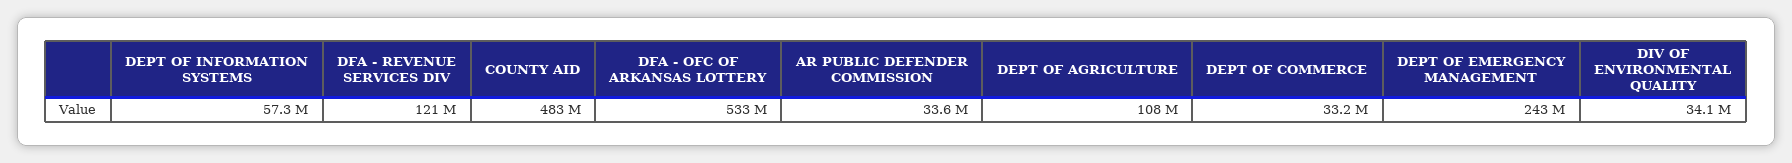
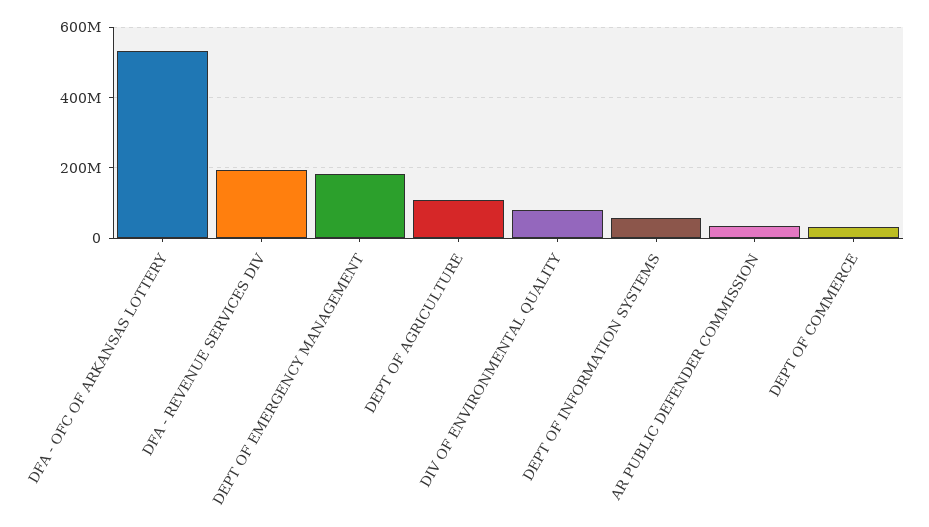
  {
    "DEPT OF INFORMATION SYSTEMS": 57300000,
-   "DFA - REVENUE SERVICES DIV": 121000000,
+   "DFA - REVENUE SERVICES DIV": 200000000,
-   "COUNTY AID": 483000000,
    "DFA - OFC OF ARKANSAS LOTTERY": 533000000,
    "AR PUBLIC DEFENDER COMMISSION": 33600000,
    "DEPT OF AGRICULTURE": 108000000,
    "DEPT OF COMMERCE": 33200000,
-   "DEPT OF EMERGENCY MANAGEMENT": 243000000,
+   "DEPT OF EMERGENCY MANAGEMENT": 180000000,
-   "DIV OF ENVIRONMENTAL QUALITY": 34100000
+   "DIV OF ENVIRONMENTAL QUALITY": 80000000
  }

